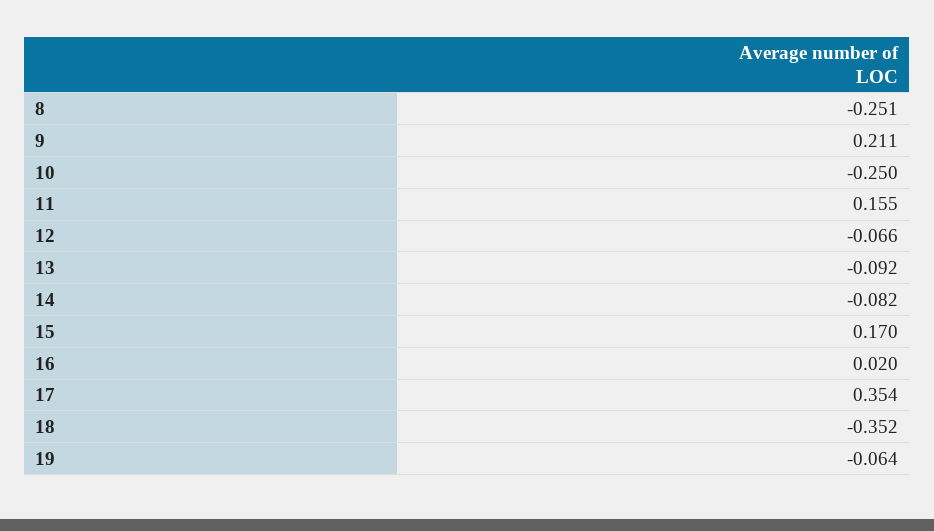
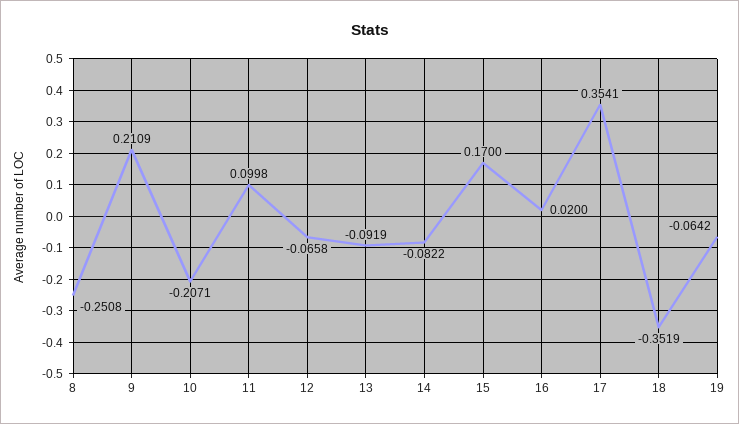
  {
    "8": -0.2508,
    "9": 0.2109,
-   "10": -0.25,
+   "10": -0.2071,
-   "11": 0.155,
+   "11": 0.0998,
    "12": -0.0658,
    "13": -0.0919,
    "14": -0.0822,
    "15": 0.17,
    "16": 0.02,
    "17": 0.3541,
    "18": -0.3519,
    "19": -0.0642
  }

